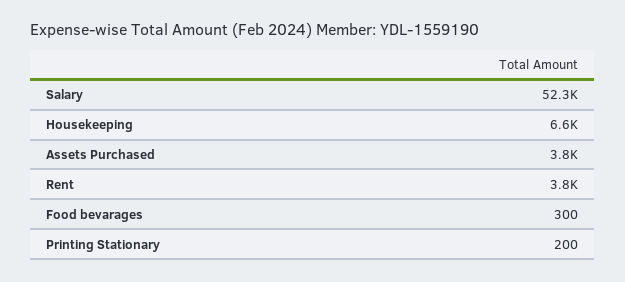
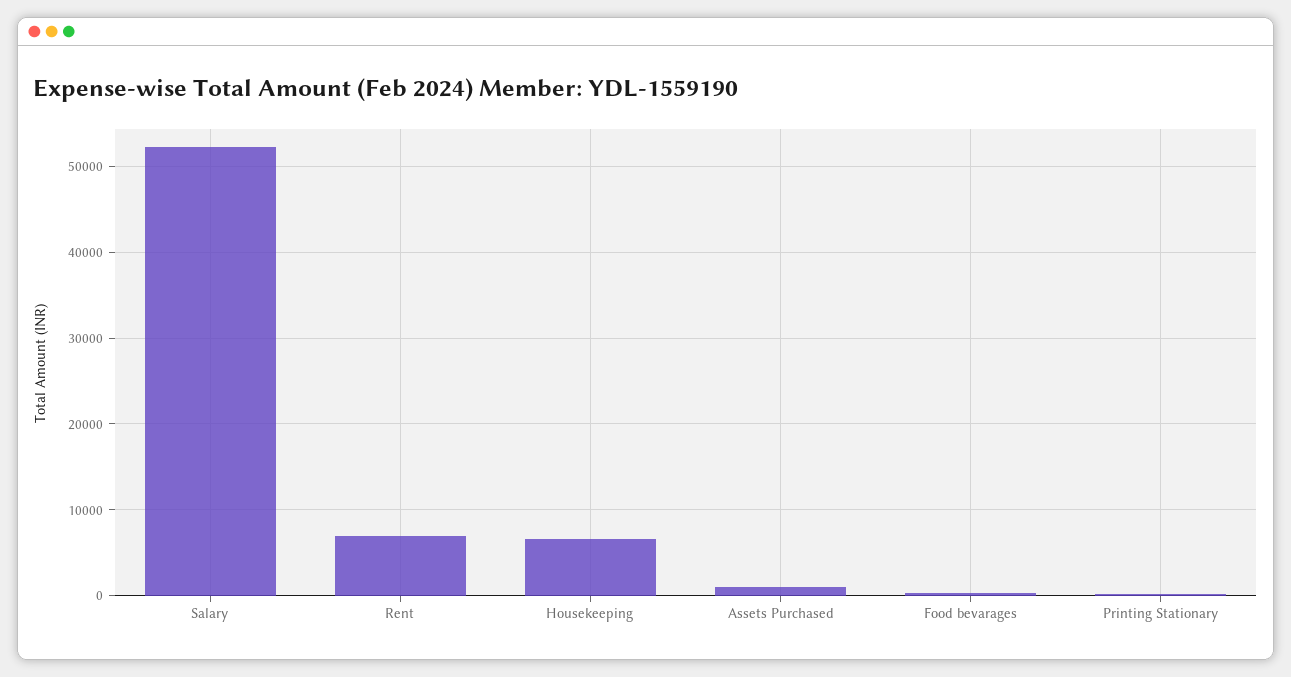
  {
    "Salary": 52300,
    "Housekeeping": 6600,
-   "Assets Purchased": 3800,
+   "Assets Purchased": 1000,
-   "Rent": 3800,
+   "Rent": 7000,
    "Food bevarages": 300,
    "Printing Stationary": 200
  }

